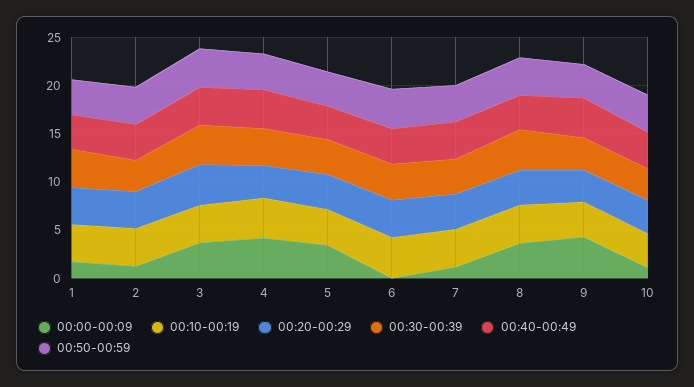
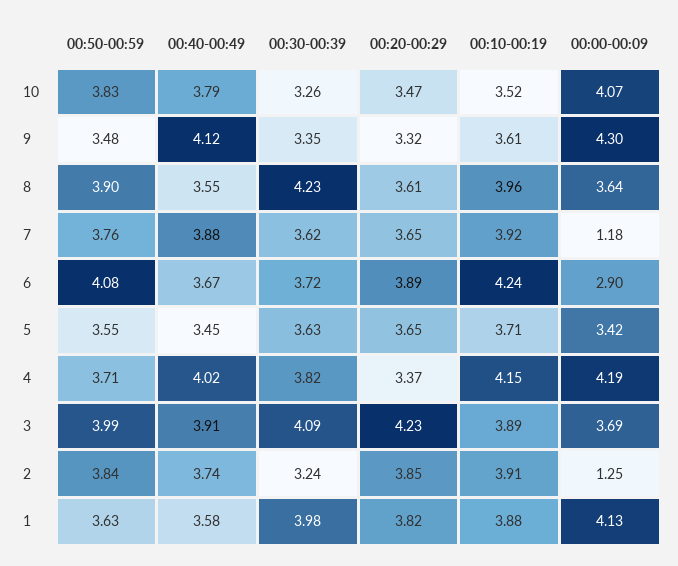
  {
    "00:00-00:09": {
-     "1": 2,
+     "1": 4.13,
      "2": 1.25,
      "3": 3.69,
      "4": 4.19,
      "5": 3.42,
-     "6": 0,
+     "6": 2.9,
      "7": 1.18,
      "8": 3.64,
      "9": 4.3,
-     "10": 1
+     "10": 4.07
    },
    "00:10-00:19": {
      "1": 3.88,
      "2": 3.91,
      "3": 3.89,
      "4": 4.15,
      "5": 3.71,
      "6": 4.24,
      "7": 3.92,
      "8": 3.96,
      "9": 3.61,
      "10": 3.52
    },
    "00:20-00:29": {
      "1": 3.82,
      "2": 3.85,
      "3": 4.23,
      "4": 3.37,
      "5": 3.65,
      "6": 3.89,
      "7": 3.65,
      "8": 3.61,
      "9": 3.32,
      "10": 3.47
    },
    "00:30-00:39": {
      "1": 3.98,
      "2": 3.24,
      "3": 4.09,
      "4": 3.82,
      "5": 3.63,
      "6": 3.72,
      "7": 3.62,
      "8": 4.23,
      "9": 3.35,
      "10": 3.26
    },
    "00:40-00:49": {
      "1": 3.58,
      "2": 3.74,
      "3": 3.91,
      "4": 4.02,
      "5": 3.45,
      "6": 3.67,
      "7": 3.88,
      "8": 3.55,
      "9": 4.12,
      "10": 3.79
    },
    "00:50-00:59": {
      "1": 3.63,
      "2": 3.84,
      "3": 3.99,
      "4": 3.71,
      "5": 3.55,
      "6": 4.08,
      "7": 3.76,
      "8": 3.9,
      "9": 3.48,
      "10": 3.83
    }
  }

